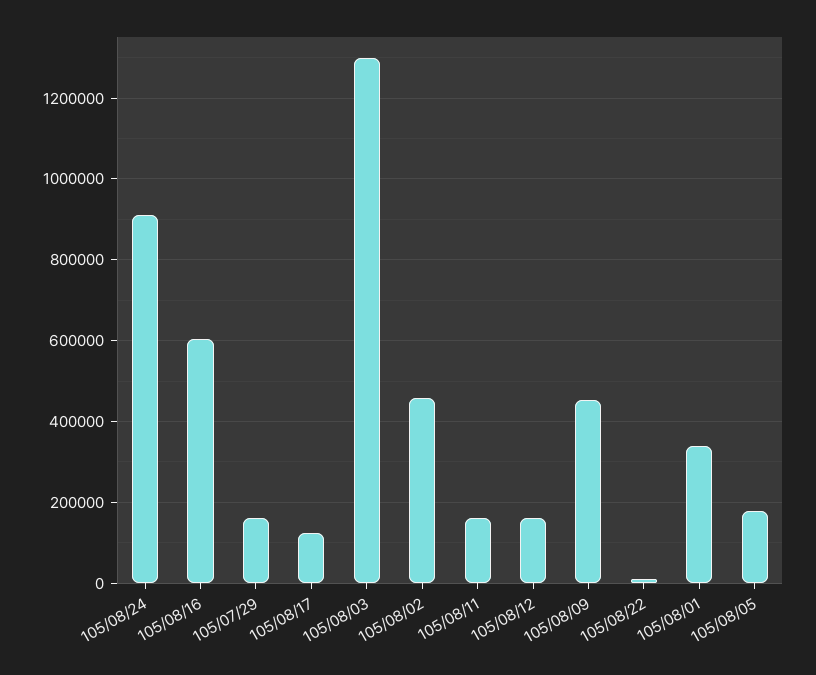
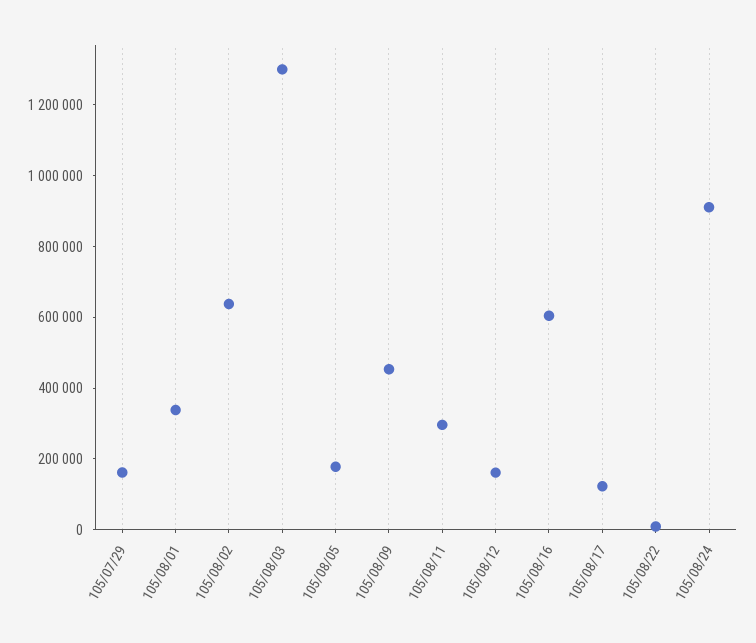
  {
    "105/08/24": 920000,
    "105/08/16": 600000,
    "105/07/29": 160000,
    "105/08/17": 120000,
    "105/08/03": 1300000,
-   "105/08/02": 460000,
+   "105/08/02": 650000,
-   "105/08/11": 160000,
+   "105/08/11": 300000,
    "105/08/12": 160000,
    "105/08/09": 460000,
    "105/08/22": 0,
    "105/08/01": 340000,
    "105/08/05": 180000
  }

